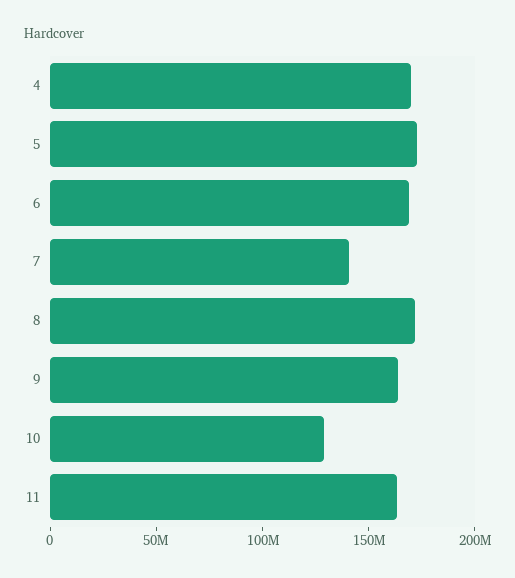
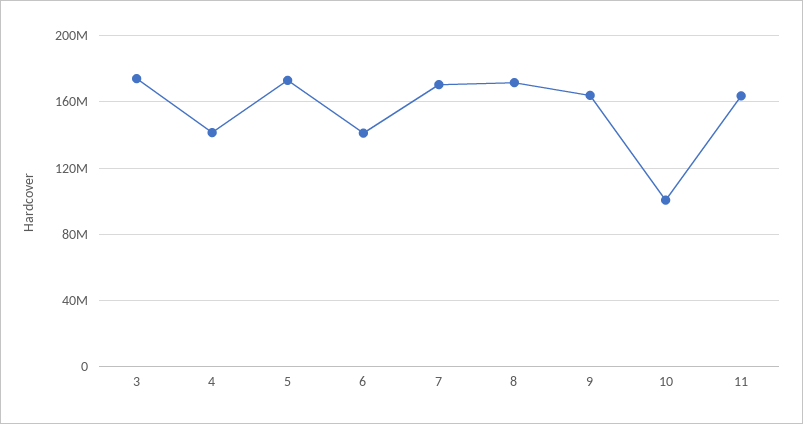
  {
-   "4": 170000000,
+   "4": 140000000,
    "5": 175000000,
-   "6": 170000000,
+   "6": 140000000,
-   "7": 140000000,
+   "7": 170000000,
    "8": 170000000,
    "9": 165000000,
-   "10": 130000000,
+   "10": 100000000,
-   "11": 165000000
+   "11": 165000000,
+   "3": 175000000
  }

